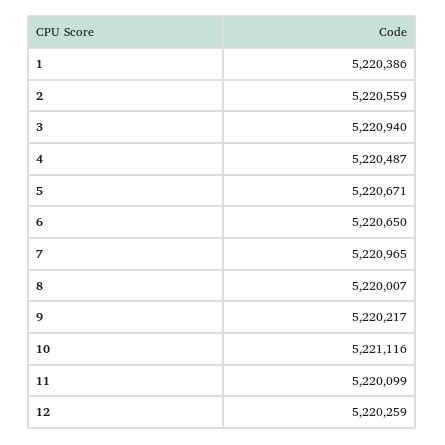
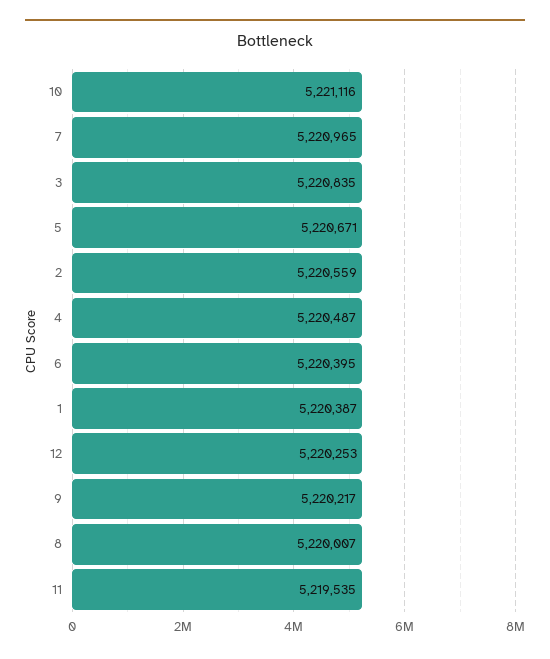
  {
-   "1": 5220386,
+   "1": 5220387,
    "2": 5220559,
-   "3": 5220940,
+   "3": 5220835,
    "4": 5220487,
    "5": 5220671,
-   "6": 5220650,
+   "6": 5220395,
    "7": 5220965,
    "8": 5220007,
    "9": 5220217,
    "10": 5221116,
-   "11": 5220099,
+   "11": 5219535,
-   "12": 5220259
+   "12": 5220253
  }

